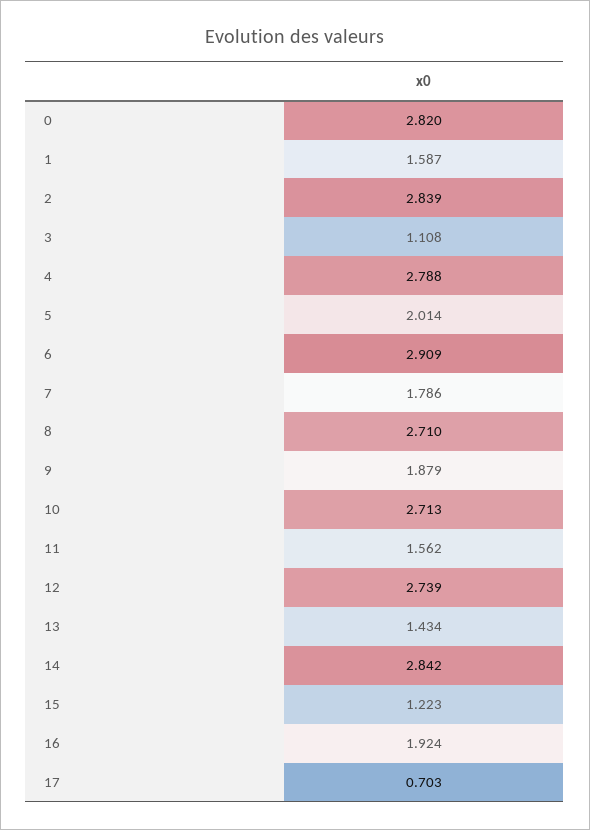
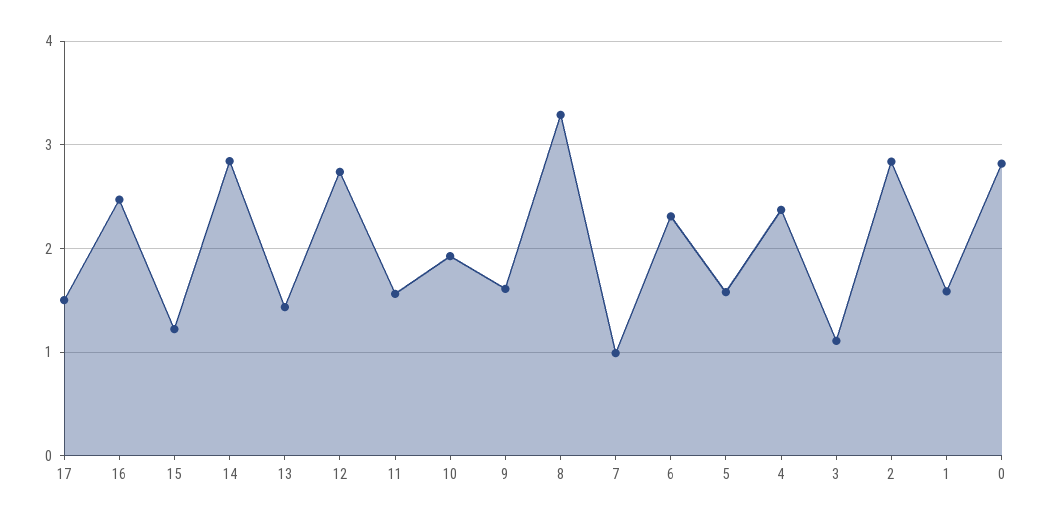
  {
    "0": 2.82,
    "1": 1.587,
    "2": 2.839,
    "3": 1.108,
-   "4": 2.788,
+   "4": 2.4,
-   "5": 2.014,
+   "5": 1.6,
-   "6": 2.909,
+   "6": 2.3,
-   "7": 1.786,
+   "7": 1,
-   "8": 2.71,
+   "8": 3.3,
-   "9": 1.879,
+   "9": 1.6,
-   "10": 2.713,
+   "10": 1.9,
    "11": 1.562,
    "12": 2.739,
    "13": 1.434,
    "14": 2.842,
    "15": 1.223,
-   "16": 1.924,
+   "16": 2.5,
-   "17": 0.703
+   "17": 1.5
  }

